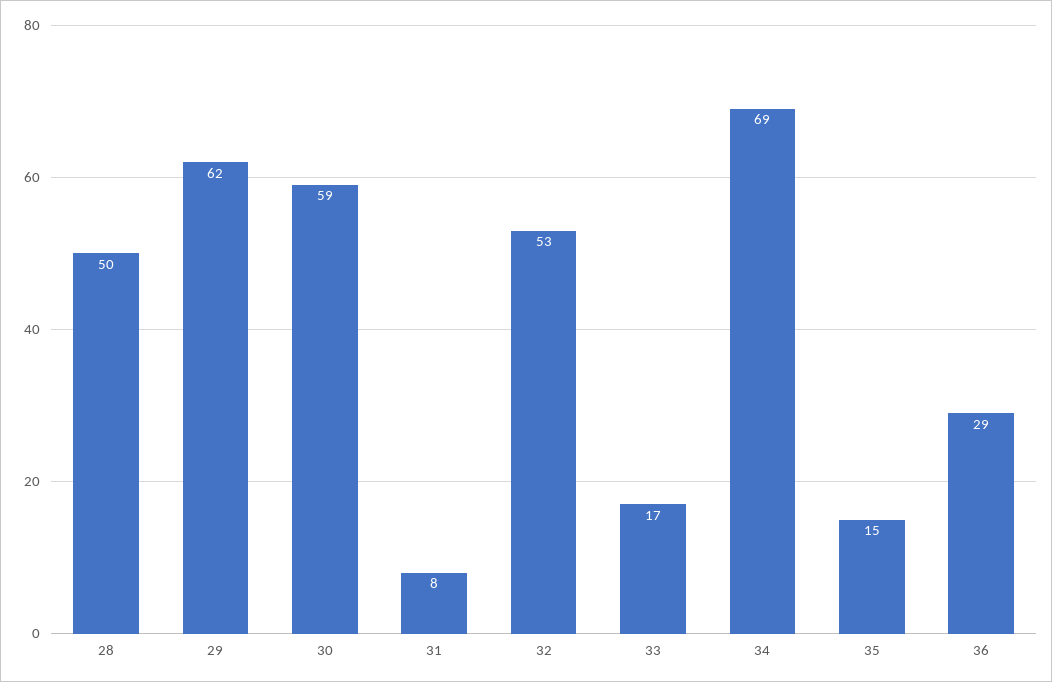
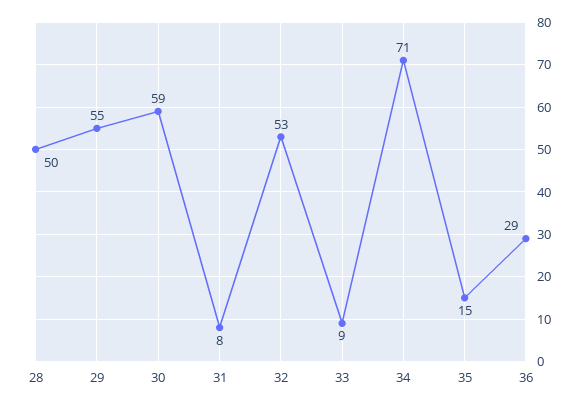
  {
    "28": 50,
-   "29": 62,
+   "29": 55,
    "30": 59,
    "31": 8,
    "32": 53,
-   "33": 17,
+   "33": 9,
-   "34": 69,
+   "34": 71,
    "35": 15,
    "36": 29
  }

